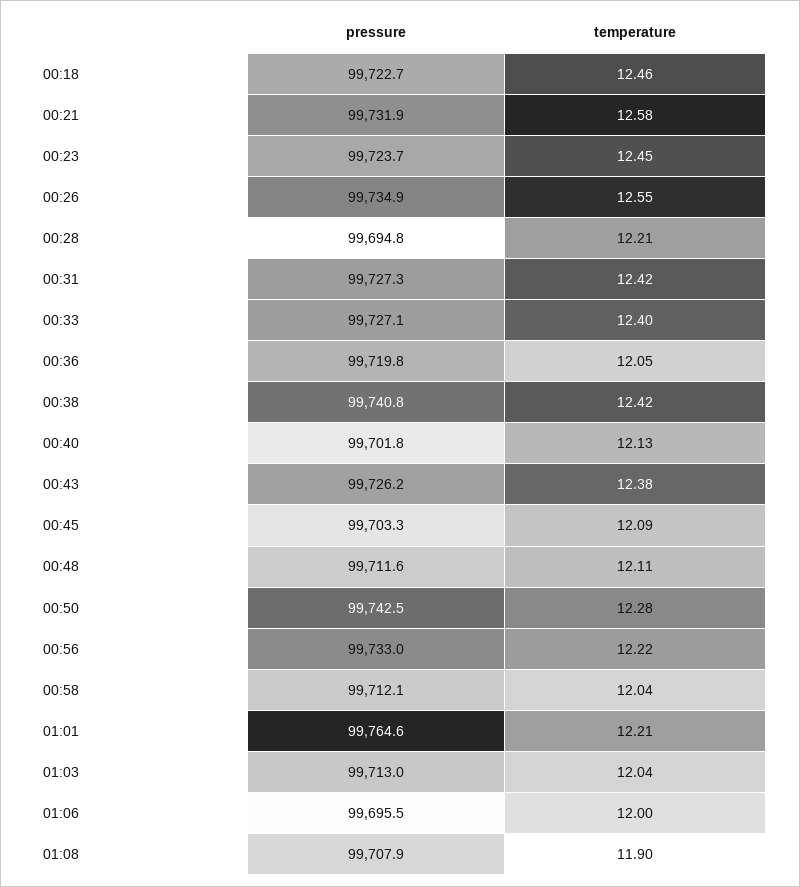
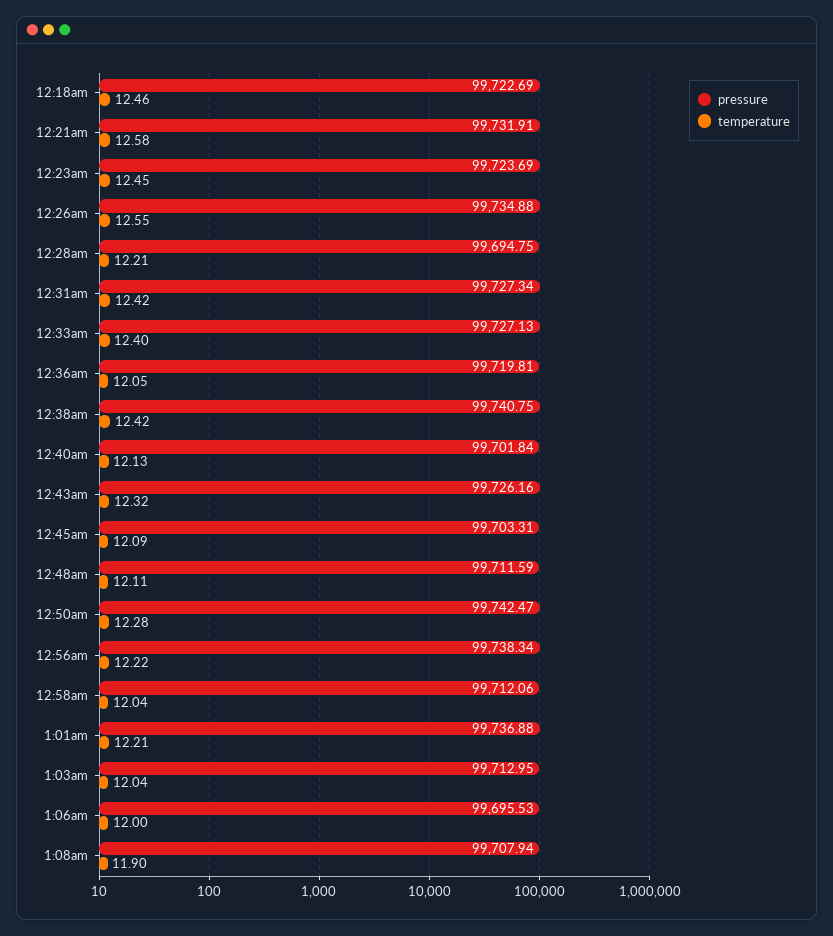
  {
    "pressure": {
      "00:18": 99722.69,
      "00:21": 99731.91,
      "00:23": 99723.69,
      "00:26": 99734.88,
      "00:28": 99694.75,
      "00:31": 99727.34,
      "00:33": 99727.13,
      "00:36": 99719.81,
      "00:38": 99740.75,
      "00:40": 99701.84,
      "00:43": 99726.16,
      "00:45": 99703.31,
      "00:48": 99711.59,
      "00:50": 99742.47,
-     "00:56": 99733,
+     "00:56": 99738.34,
      "00:58": 99712.06,
-     "01:01": 99764.6,
+     "01:01": 99736.88,
      "01:03": 99712.95,
      "01:06": 99695.53,
      "01:08": 99707.94
    },
    "temperature": {
      "00:18": 12.46,
      "00:21": 12.58,
      "00:23": 12.45,
      "00:26": 12.55,
      "00:28": 12.21,
      "00:31": 12.42,
      "00:33": 12.4,
      "00:36": 12.05,
      "00:38": 12.42,
      "00:40": 12.13,
-     "00:43": 12.38,
+     "00:43": 12.32,
      "00:45": 12.09,
      "00:48": 12.11,
      "00:50": 12.28,
      "00:56": 12.22,
      "00:58": 12.04,
      "01:01": 12.21,
      "01:03": 12.04,
      "01:06": 12,
      "01:08": 11.9
    }
  }

